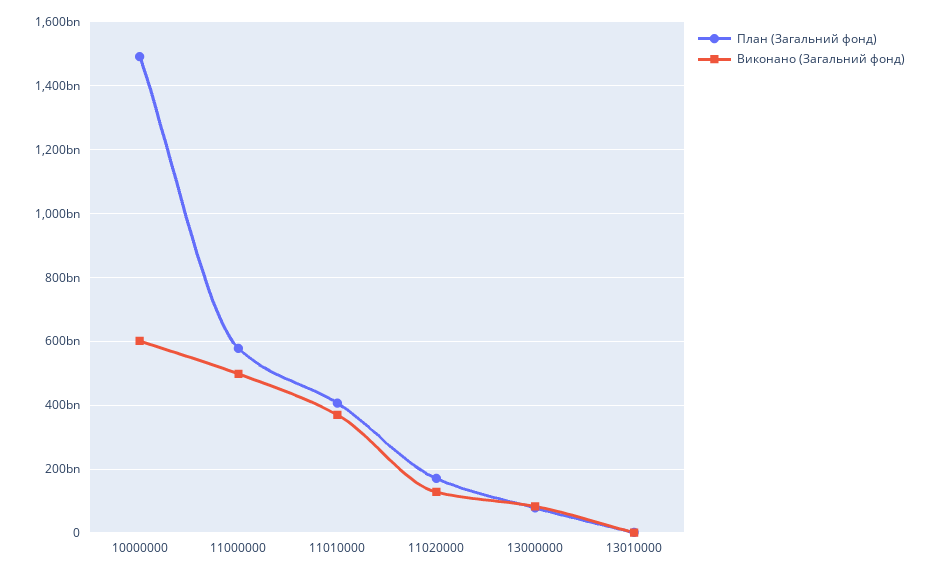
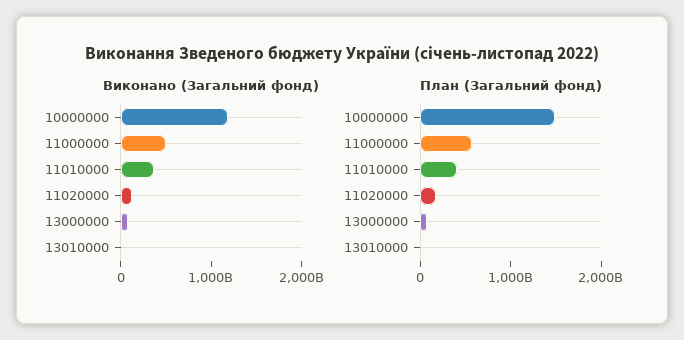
  {
    "План (Загальний фонд)": {
      "10000000": 1500000000000,
      "11000000": 580000000000,
      "11010000": 400000000000,
      "11020000": 180000000000,
      "13000000": 80000000000,
      "13010000": 0
    },
    "Виконано (Загальний фонд)": {
-     "10000000": 600000000000,
+     "10000000": 1200000000000,
      "11000000": 500000000000,
      "11010000": 360000000000,
      "11020000": 120000000000,
      "13000000": 80000000000,
      "13010000": 0
    }
  }

